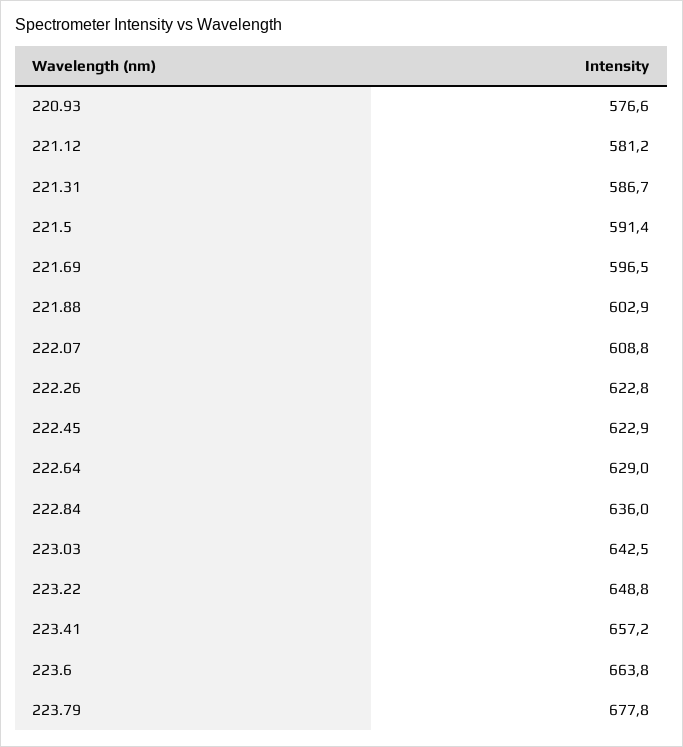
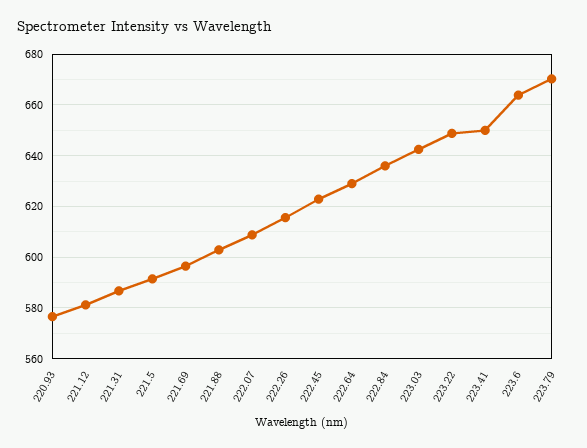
  {
    "220.93": 576.6,
    "221.12": 581.2,
    "221.31": 586.7,
    "221.5": 591.4,
    "221.69": 596.5,
    "221.88": 602.9,
    "222.07": 608.8,
-   "222.26": 622.8,
+   "222.26": 615,
    "222.45": 622.9,
    "222.64": 629,
    "222.84": 636,
    "223.03": 642.5,
    "223.22": 648.8,
-   "223.41": 657.2,
+   "223.41": 650,
    "223.6": 663.8,
-   "223.79": 677.8
+   "223.79": 670
  }

